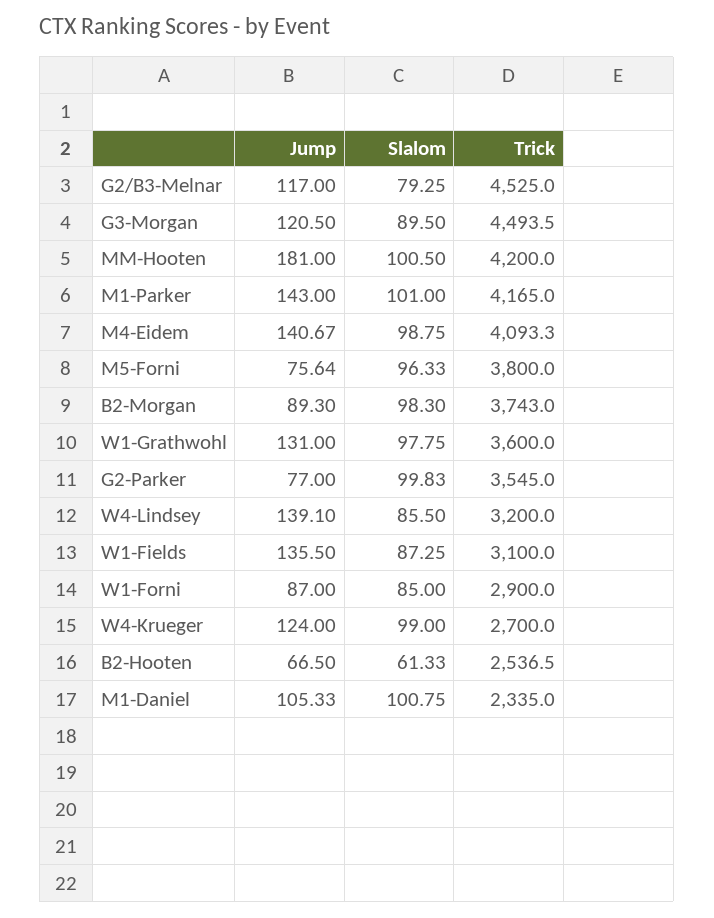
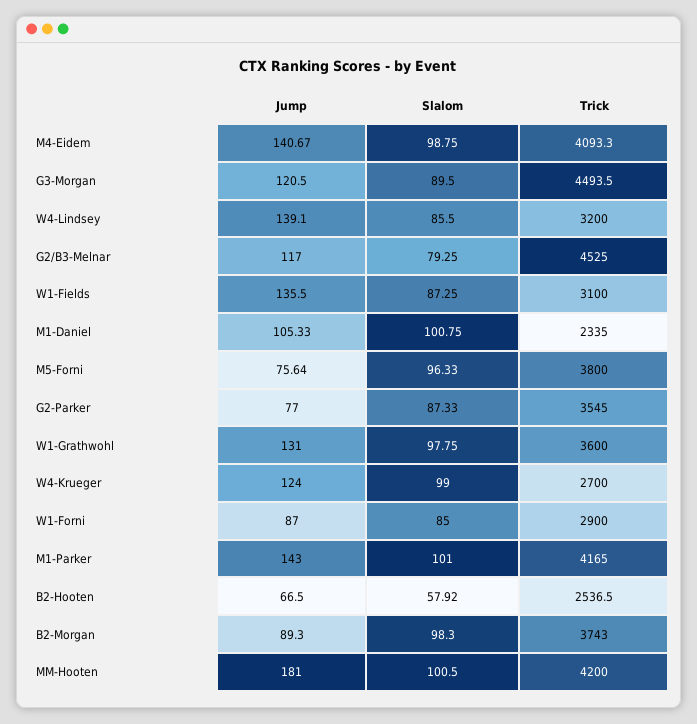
  {
    "Jump": {
      "G2/B3-Melnar": 117,
      "G3-Morgan": 120.5,
      "MM-Hooten": 181,
      "M1-Parker": 143,
      "M4-Eidem": 140.67,
      "M5-Forni": 75.64,
      "B2-Morgan": 89.3,
      "W1-Grathwohl": 131,
      "G2-Parker": 77,
      "W4-Lindsey": 139.1,
      "W1-Fields": 135.5,
      "W1-Forni": 87,
      "W4-Krueger": 124,
      "B2-Hooten": 66.5,
      "M1-Daniel": 105.33
    },
    "Slalom": {
      "G2/B3-Melnar": 79.25,
      "G3-Morgan": 89.5,
      "MM-Hooten": 100.5,
      "M1-Parker": 101,
      "M4-Eidem": 98.75,
      "M5-Forni": 96.33,
      "B2-Morgan": 98.3,
      "W1-Grathwohl": 97.75,
-     "G2-Parker": 99.83,
+     "G2-Parker": 87.33,
      "W4-Lindsey": 85.5,
      "W1-Fields": 87.25,
      "W1-Forni": 85,
      "W4-Krueger": 99,
-     "B2-Hooten": 61.33,
+     "B2-Hooten": 57.92,
      "M1-Daniel": 100.75
    },
    "Trick": {
      "G2/B3-Melnar": 4525,
      "G3-Morgan": 4493.5,
      "MM-Hooten": 4200,
      "M1-Parker": 4165,
      "M4-Eidem": 4093.3,
      "M5-Forni": 3800,
      "B2-Morgan": 3743,
      "W1-Grathwohl": 3600,
      "G2-Parker": 3545,
      "W4-Lindsey": 3200,
      "W1-Fields": 3100,
      "W1-Forni": 2900,
      "W4-Krueger": 2700,
      "B2-Hooten": 2536.5,
      "M1-Daniel": 2335
    }
  }

